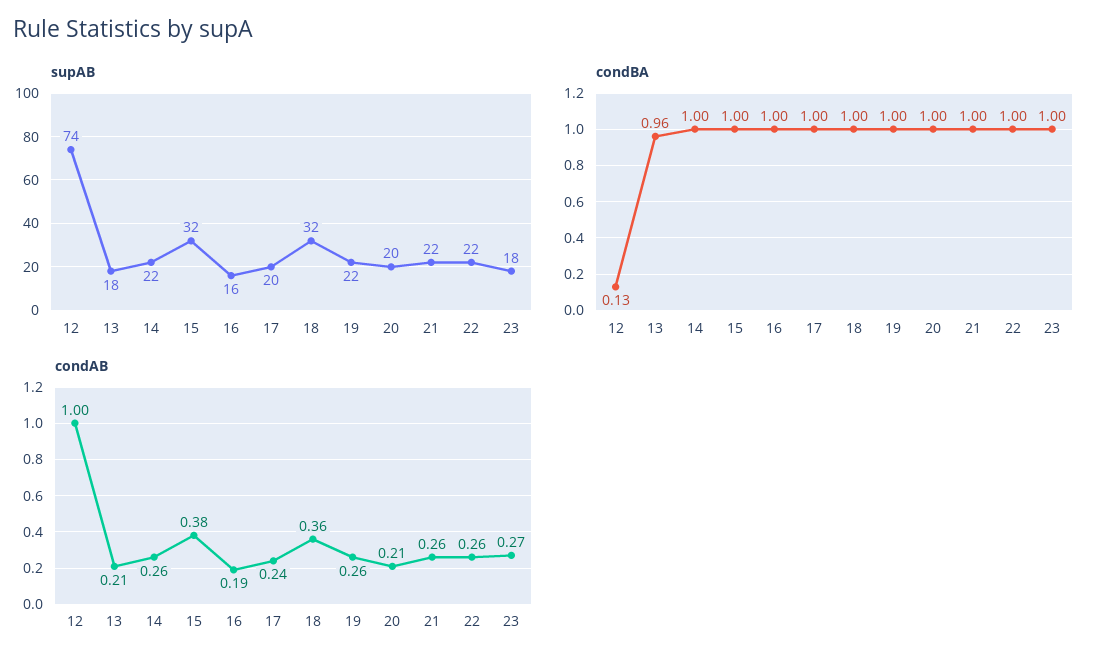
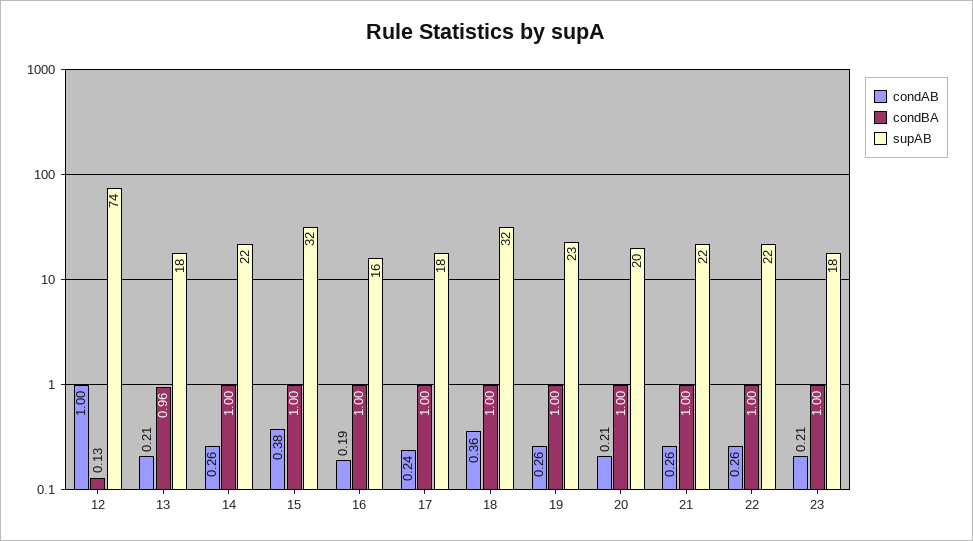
  {
    "supAB": {
      "12": 74,
      "13": 18,
      "14": 22,
      "15": 32,
      "16": 16,
-     "17": 20,
+     "17": 18,
      "18": 32,
-     "19": 22,
+     "19": 23,
      "20": 20,
      "21": 22,
      "22": 22,
      "23": 18
    },
    "condBA": {
      "12": 0.13,
      "13": 0.96,
      "14": 1,
      "15": 1,
      "16": 1,
      "17": 1,
      "18": 1,
      "19": 1,
      "20": 1,
      "21": 1,
      "22": 1,
      "23": 1
    },
    "condAB": {
      "12": 1,
      "13": 0.21,
      "14": 0.26,
      "15": 0.38,
      "16": 0.19,
      "17": 0.24,
      "18": 0.36,
      "19": 0.26,
      "20": 0.21,
      "21": 0.26,
      "22": 0.26,
-     "23": 0.27
+     "23": 0.21
    }
  }

